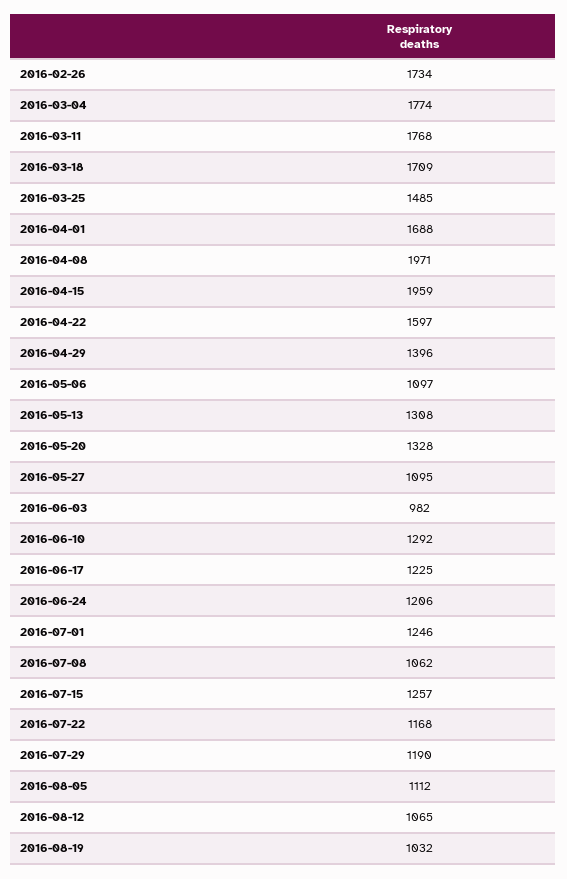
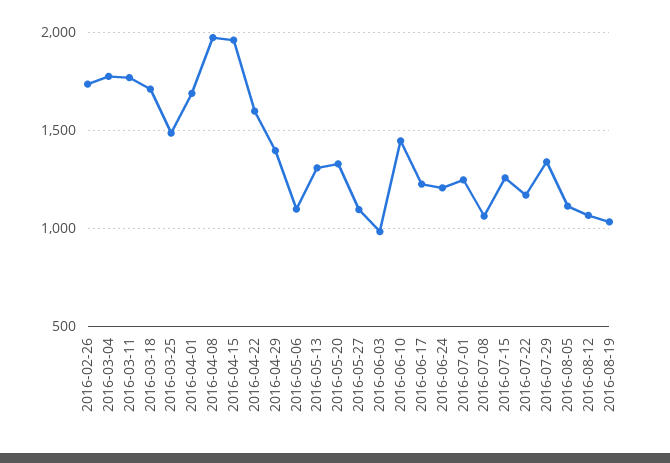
  {
    "2016-02-26": 1734,
    "2016-03-04": 1774,
    "2016-03-11": 1768,
    "2016-03-18": 1709,
    "2016-03-25": 1485,
    "2016-04-01": 1688,
    "2016-04-08": 1971,
    "2016-04-15": 1959,
    "2016-04-22": 1597,
    "2016-04-29": 1396,
    "2016-05-06": 1097,
    "2016-05-13": 1308,
    "2016-05-20": 1328,
    "2016-05-27": 1095,
    "2016-06-03": 982,
-   "2016-06-10": 1292,
+   "2016-06-10": 1450,
    "2016-06-17": 1225,
    "2016-06-24": 1206,
    "2016-07-01": 1246,
    "2016-07-08": 1062,
    "2016-07-15": 1257,
    "2016-07-22": 1168,
-   "2016-07-29": 1190,
+   "2016-07-29": 1350,
    "2016-08-05": 1112,
    "2016-08-12": 1065,
    "2016-08-19": 1032
  }

